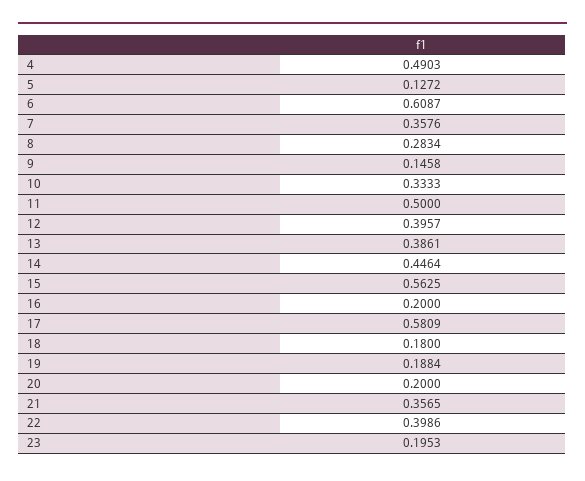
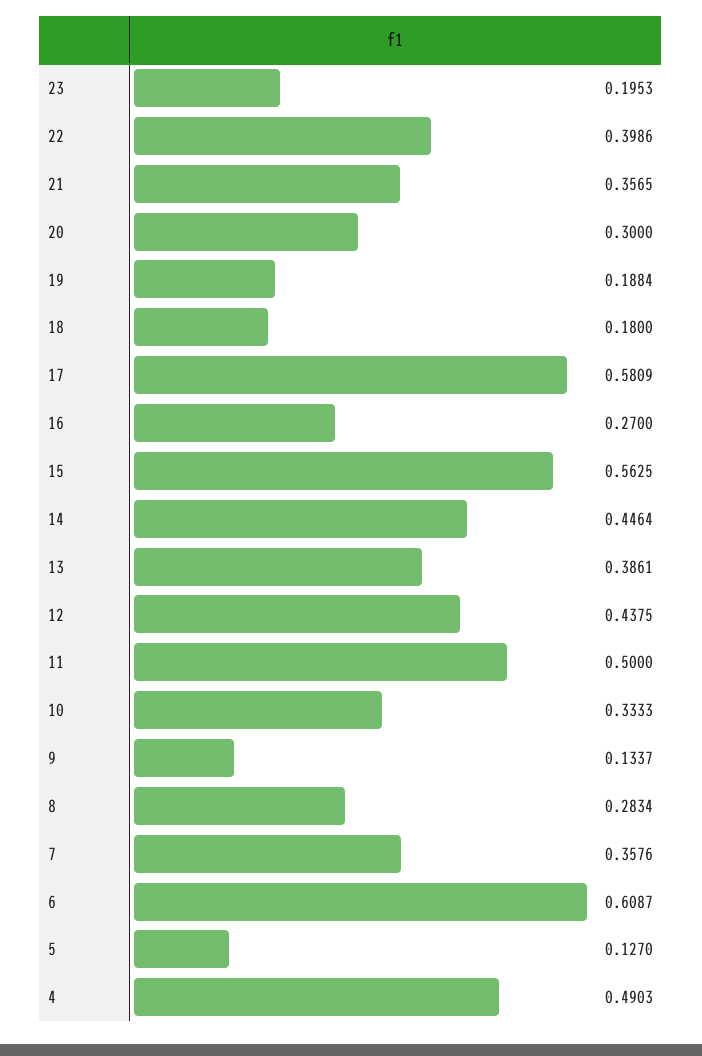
  {
    "4": 0.4903,
-   "5": 0.1272,
+   "5": 0.127,
    "6": 0.6087,
    "7": 0.3576,
    "8": 0.2834,
-   "9": 0.1458,
+   "9": 0.1337,
    "10": 0.3333,
    "11": 0.5,
-   "12": 0.3957,
+   "12": 0.4375,
    "13": 0.3861,
    "14": 0.4464,
    "15": 0.5625,
-   "16": 0.2,
+   "16": 0.27,
    "17": 0.5809,
    "18": 0.18,
    "19": 0.1884,
-   "20": 0.2,
+   "20": 0.3,
    "21": 0.3565,
    "22": 0.3986,
    "23": 0.1953
  }

